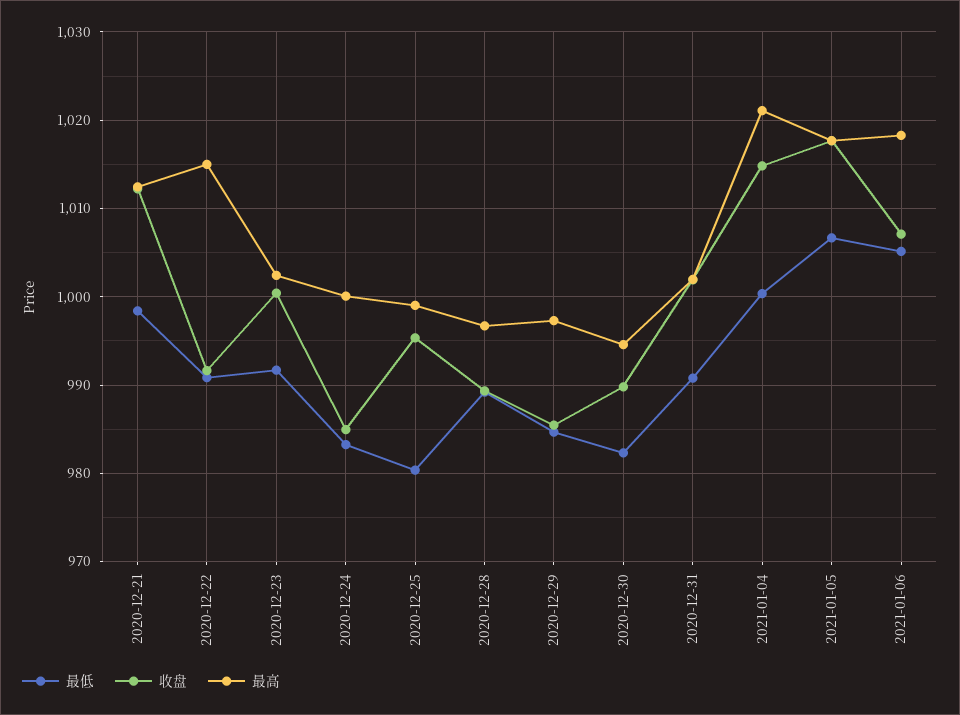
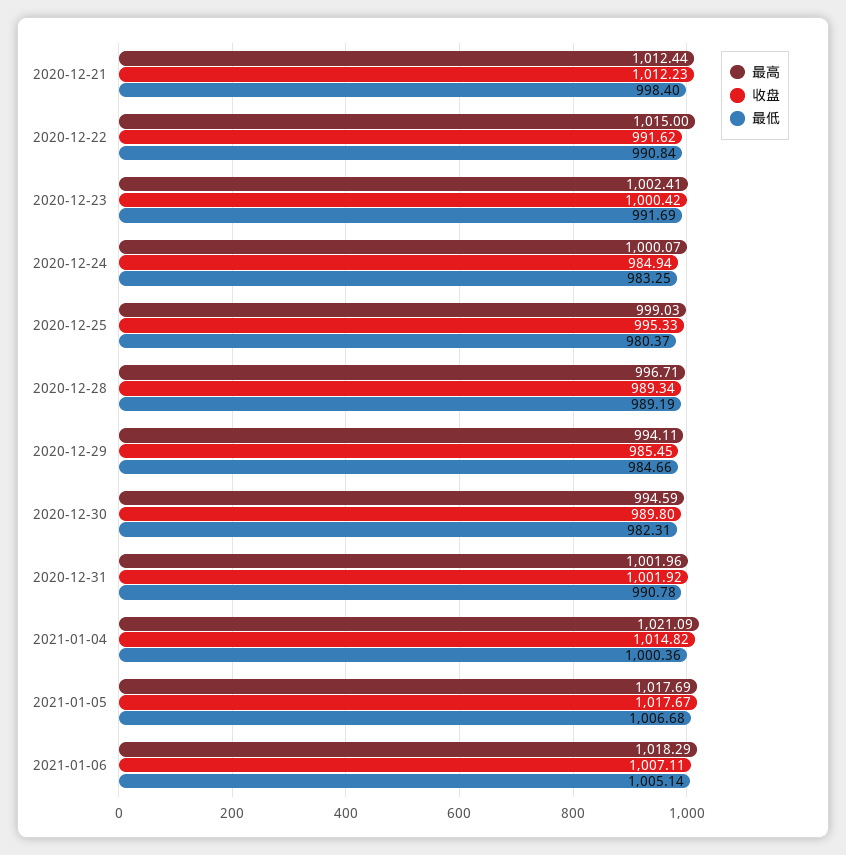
  {
    "最低": {
      "2020-12-21": 998.4,
      "2020-12-22": 990.84,
      "2020-12-23": 991.69,
      "2020-12-24": 983.25,
      "2020-12-25": 980.37,
      "2020-12-28": 989.19,
      "2020-12-29": 984.66,
      "2020-12-30": 982.31,
      "2020-12-31": 990.78,
      "2021-01-04": 1000.36,
      "2021-01-05": 1006.68,
      "2021-01-06": 1005.14
    },
    "收盘": {
      "2020-12-21": 1012.23,
      "2020-12-22": 991.62,
      "2020-12-23": 1000.42,
      "2020-12-24": 984.94,
      "2020-12-25": 995.33,
      "2020-12-28": 989.34,
      "2020-12-29": 985.45,
      "2020-12-30": 989.8,
      "2020-12-31": 1001.92,
      "2021-01-04": 1014.82,
      "2021-01-05": 1017.67,
      "2021-01-06": 1007.11
    },
    "最高": {
      "2020-12-21": 1012.44,
      "2020-12-22": 1015,
      "2020-12-23": 1002.41,
      "2020-12-24": 1000.07,
      "2020-12-25": 999.03,
      "2020-12-28": 996.71,
-     "2020-12-29": 997,
+     "2020-12-29": 994.11,
      "2020-12-30": 994.59,
      "2020-12-31": 1001.96,
      "2021-01-04": 1021.09,
      "2021-01-05": 1017.69,
      "2021-01-06": 1018.29
    }
  }

